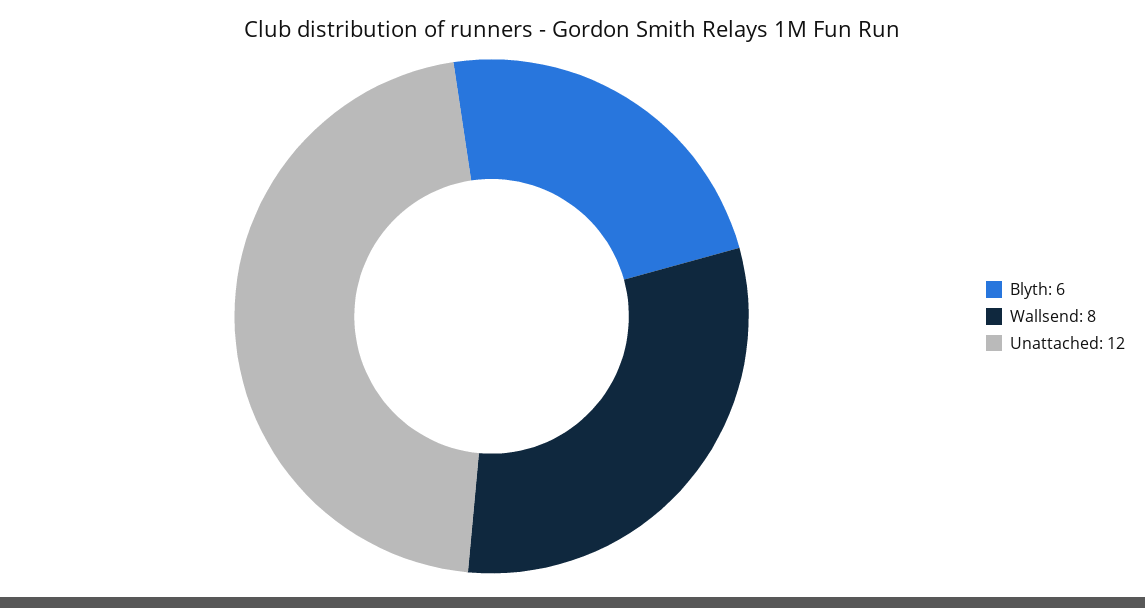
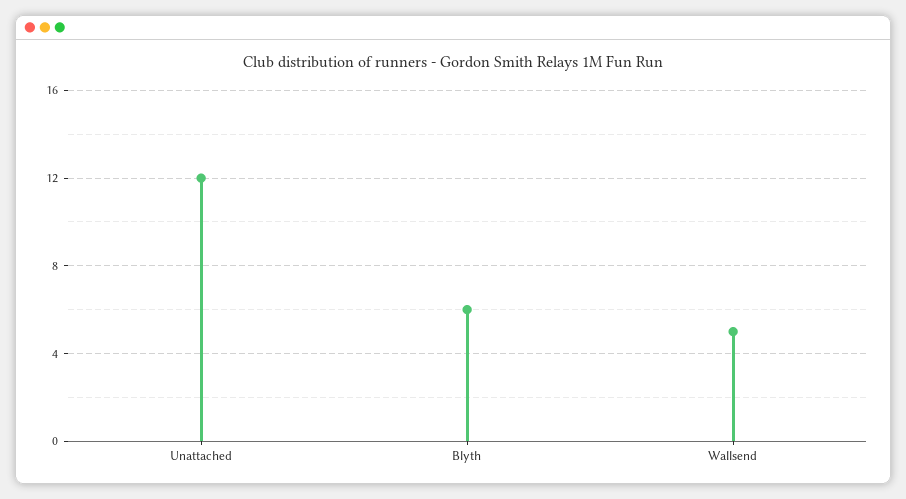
  {
    "Blyth": 6,
-   "Wallsend": 8,
+   "Wallsend": 5,
    "Unattached": 12
  }

